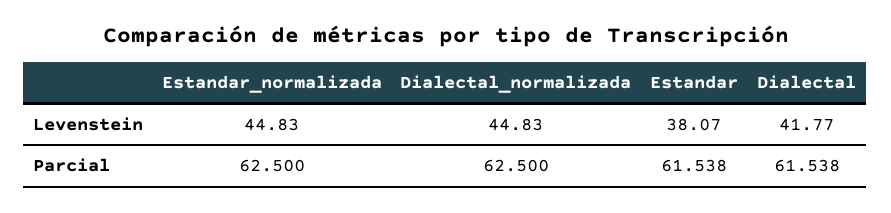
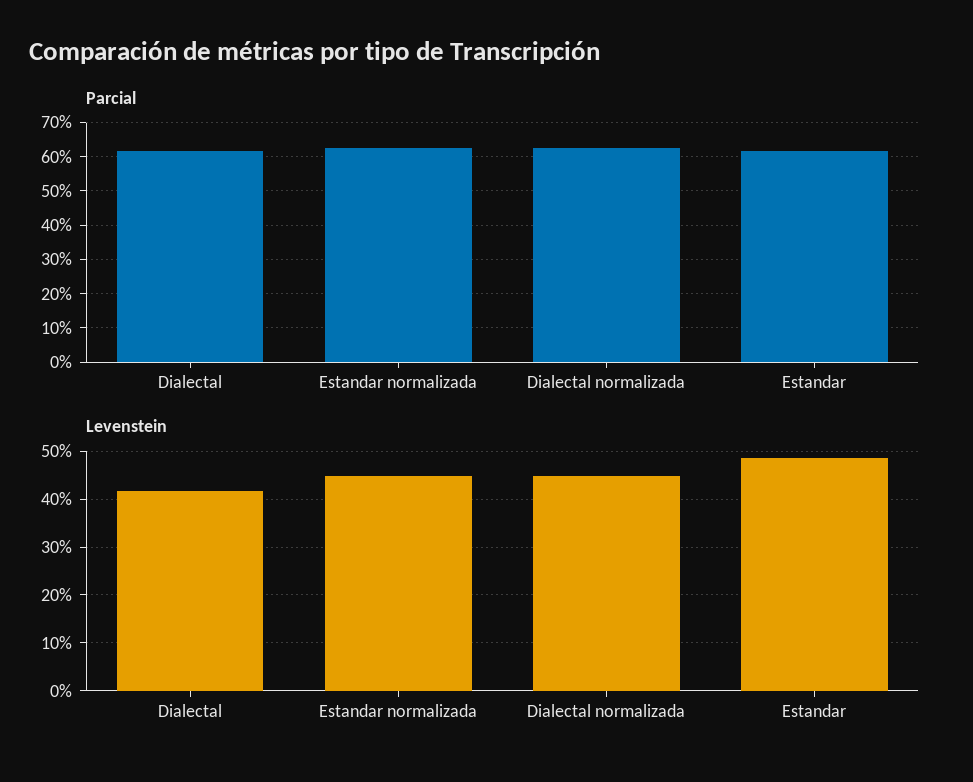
  {
    "Levenstein": {
      "Estandar_normalizada": 44.83,
      "Dialectal_normalizada": 44.83,
-     "Estandar": 38.07,
+     "Estandar": 48,
      "Dialectal": 41.77
    },
    "Parcial": {
      "Estandar_normalizada": 62.5,
      "Dialectal_normalizada": 62.5,
      "Estandar": 61.538,
      "Dialectal": 61.538
    }
  }

